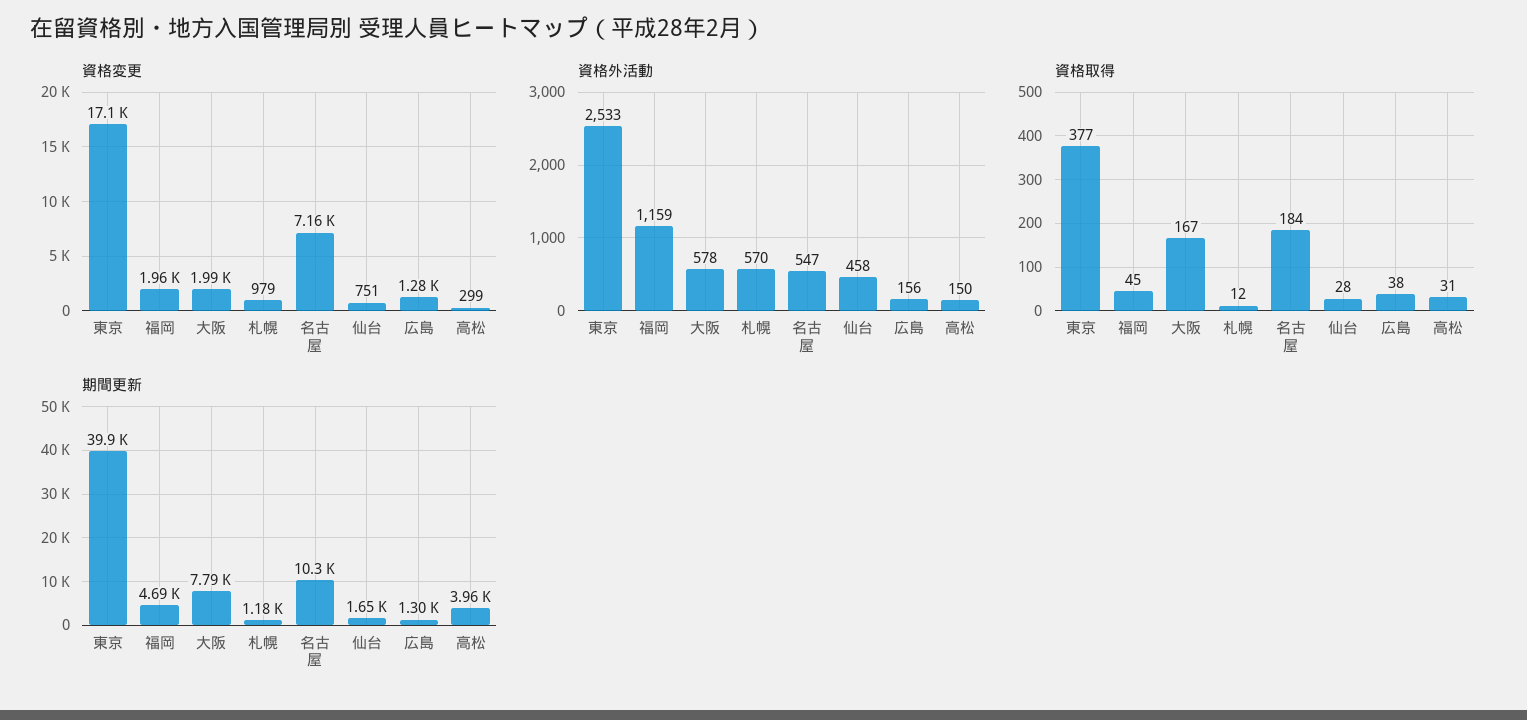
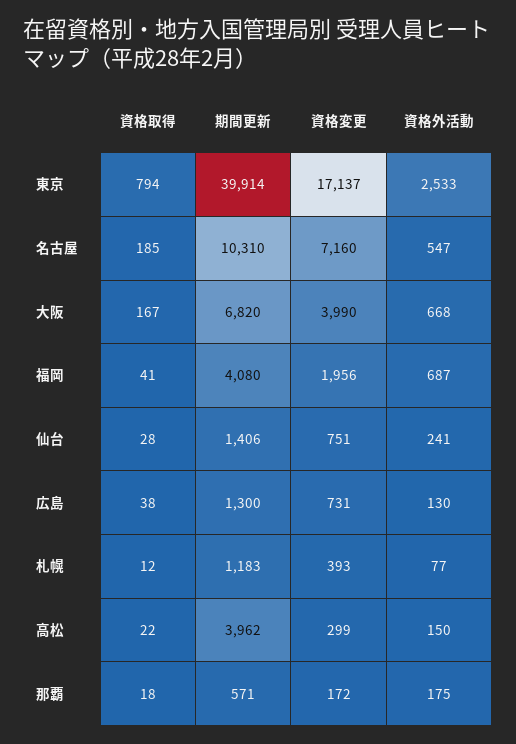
  {
    "資格変更": {
      "東京": 17137,
      "福岡": 1956,
-     "大阪": 1990,
+     "大阪": 3990,
-     "札幌": 979,
+     "札幌": 393,
      "名古屋": 7160,
      "仙台": 751,
-     "広島": 1280,
+     "広島": 731,
-     "高松": 299
+     "高松": 299,
+     "那覇": 172
    },
    "資格外活動": {
      "東京": 2533,
-     "福岡": 1159,
+     "福岡": 687,
-     "大阪": 578,
+     "大阪": 668,
-     "札幌": 570,
+     "札幌": 77,
      "名古屋": 547,
-     "仙台": 458,
+     "仙台": 241,
-     "広島": 156,
+     "広島": 130,
-     "高松": 150
+     "高松": 150,
+     "那覇": 175
    },
    "資格取得": {
-     "東京": 377,
+     "東京": 794,
-     "福岡": 45,
+     "福岡": 41,
      "大阪": 167,
      "札幌": 12,
-     "名古屋": 184,
+     "名古屋": 185,
      "仙台": 28,
      "広島": 38,
-     "高松": 31
+     "高松": 22,
+     "那覇": 18
    },
    "期間更新": {
      "東京": 39914,
-     "福岡": 4690,
+     "福岡": 4080,
-     "大阪": 7790,
+     "大阪": 6820,
      "札幌": 1183,
      "名古屋": 10310,
-     "仙台": 1650,
+     "仙台": 1406,
      "広島": 1300,
-     "高松": 3962
+     "高松": 3962,
+     "那覇": 571
    }
  }

